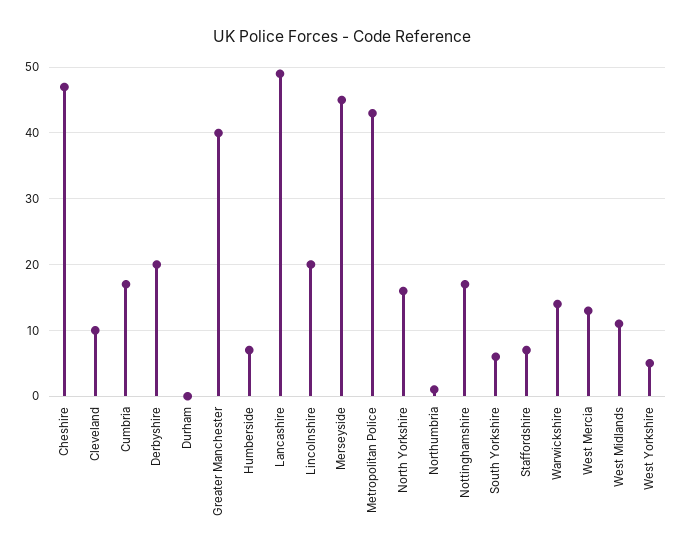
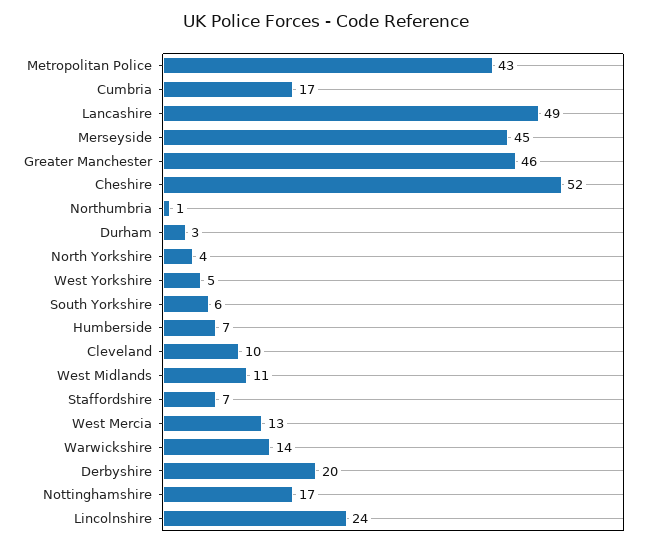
  {
-   "Cheshire": 47,
+   "Cheshire": 52,
    "Cleveland": 10,
    "Cumbria": 17,
    "Derbyshire": 20,
-   "Durham": 0,
+   "Durham": 3,
-   "Greater Manchester": 40,
+   "Greater Manchester": 46,
    "Humberside": 7,
    "Lancashire": 49,
-   "Lincolnshire": 20,
+   "Lincolnshire": 24,
    "Merseyside": 45,
    "Metropolitan Police": 43,
-   "North Yorkshire": 16,
+   "North Yorkshire": 4,
    "Northumbria": 1,
    "Nottinghamshire": 17,
    "South Yorkshire": 6,
    "Staffordshire": 7,
    "Warwickshire": 14,
    "West Mercia": 13,
    "West Midlands": 11,
    "West Yorkshire": 5
  }

